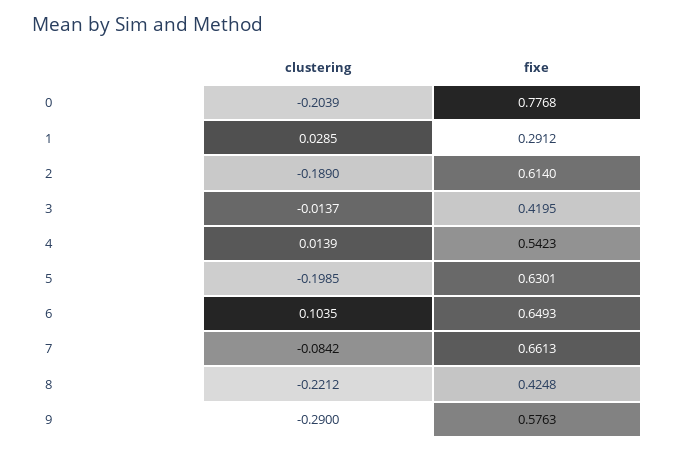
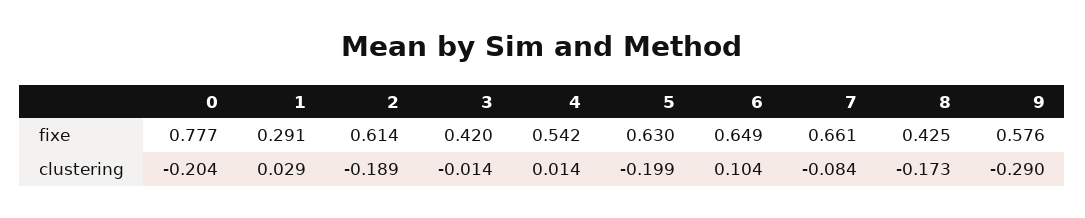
  {
    "clustering": {
      "0": -0.2039,
      "1": 0.0285,
      "2": -0.189,
      "3": -0.0137,
      "4": 0.0139,
      "5": -0.1985,
      "6": 0.1035,
      "7": -0.0842,
-     "8": -0.2212,
+     "8": -0.173,
      "9": -0.29
    },
    "fixe": {
      "0": 0.7768,
      "1": 0.2912,
      "2": 0.614,
      "3": 0.4195,
      "4": 0.5423,
      "5": 0.6301,
      "6": 0.6493,
      "7": 0.6613,
      "8": 0.4248,
      "9": 0.5763
    }
  }

